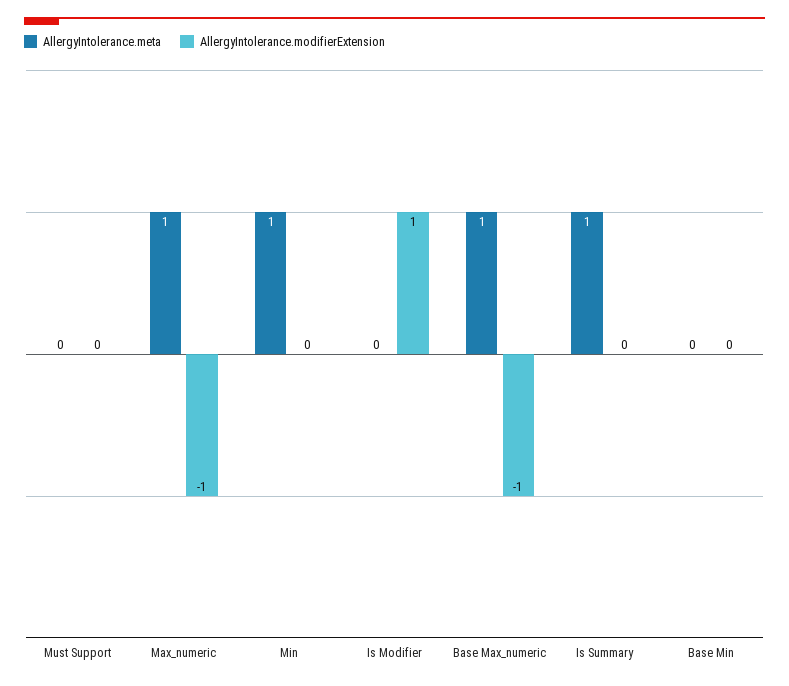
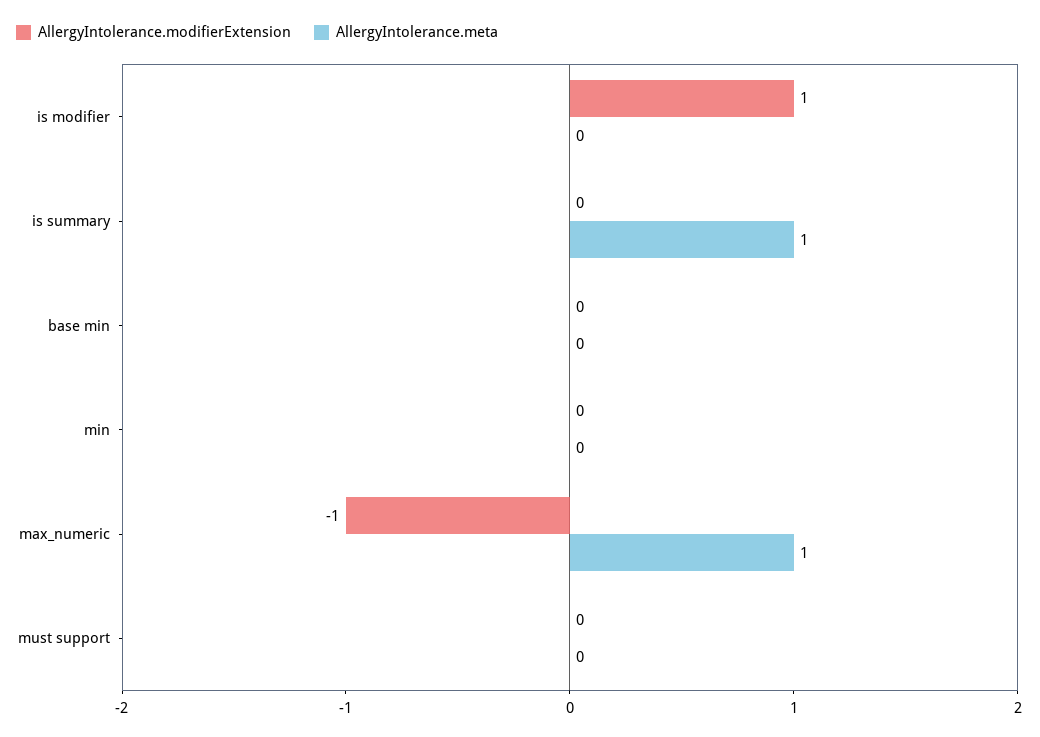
  {
    "AllergyIntolerance.meta": {
      "Must Support": 0,
      "Max_numeric": 1,
-     "Min": 1,
+     "Min": 0,
      "Is Modifier": 0,
-     "Base Max_numeric": 1,
      "Is Summary": 1,
      "Base Min": 0
    },
    "AllergyIntolerance.modifierExtension": {
      "Must Support": 0,
      "Max_numeric": -1,
      "Min": 0,
      "Is Modifier": 1,
-     "Base Max_numeric": -1,
      "Is Summary": 0,
      "Base Min": 0
    }
  }

